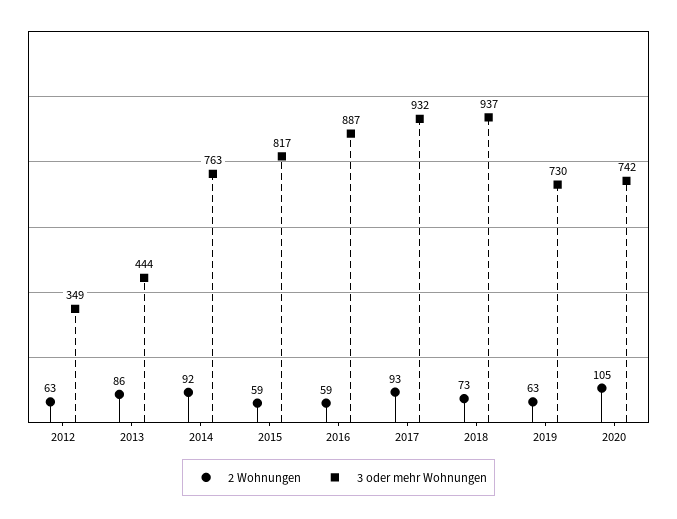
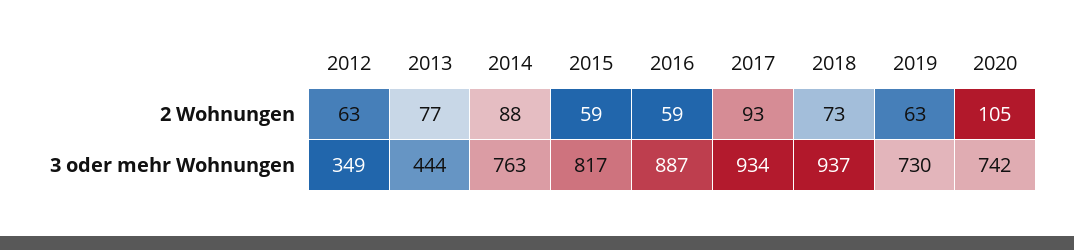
  {
    "2 Wohnungen": {
      "2012": 63,
-     "2013": 86,
+     "2013": 77,
-     "2014": 92,
+     "2014": 88,
      "2015": 59,
      "2016": 59,
      "2017": 93,
      "2018": 73,
      "2019": 63,
      "2020": 105
    },
    "3 oder mehr Wohnungen": {
      "2012": 349,
      "2013": 444,
      "2014": 763,
      "2015": 817,
      "2016": 887,
-     "2017": 932,
+     "2017": 934,
      "2018": 937,
      "2019": 730,
      "2020": 742
    }
  }

